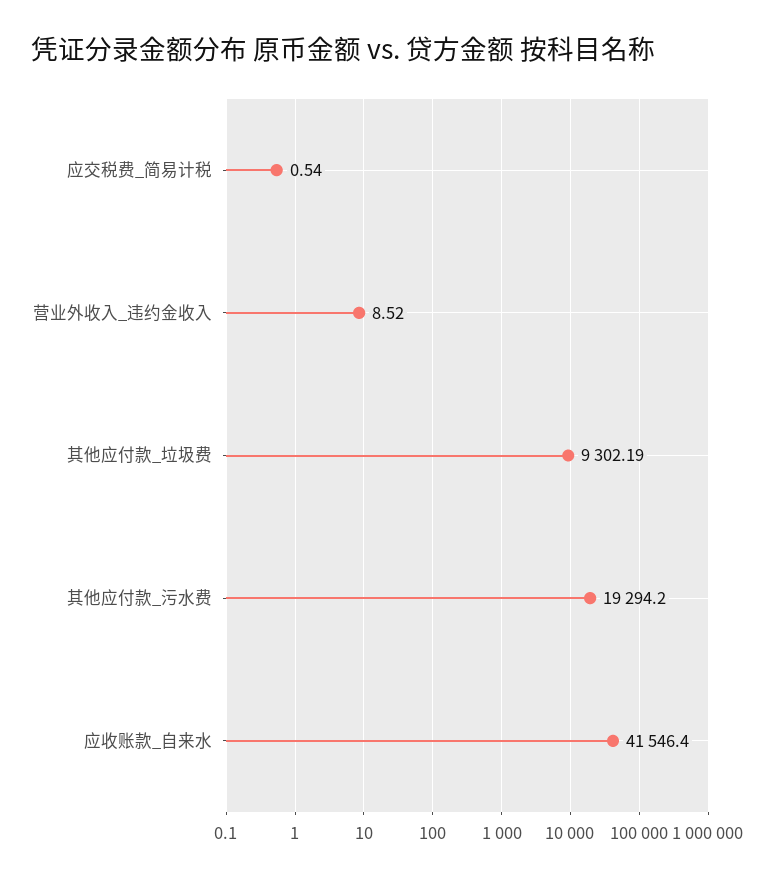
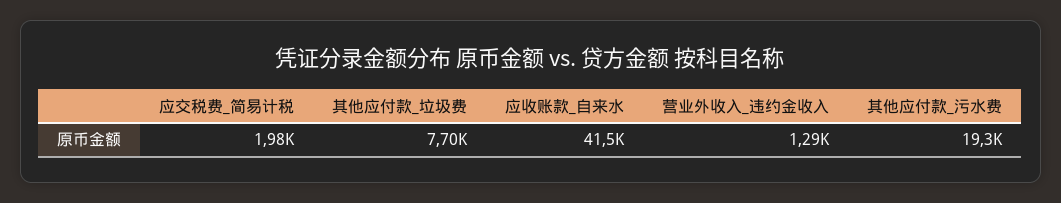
  {
-   "应交税费_简易计税": 0.54,
+   "应交税费_简易计税": 1980,
-   "营业外收入_违约金收入": 8.52,
+   "营业外收入_违约金收入": 1290,
-   "其他应付款_垃圾费": 9302.19,
+   "其他应付款_垃圾费": 7700,
    "其他应付款_污水费": 19294.2,
    "应收账款_自来水": 41546.4
  }

